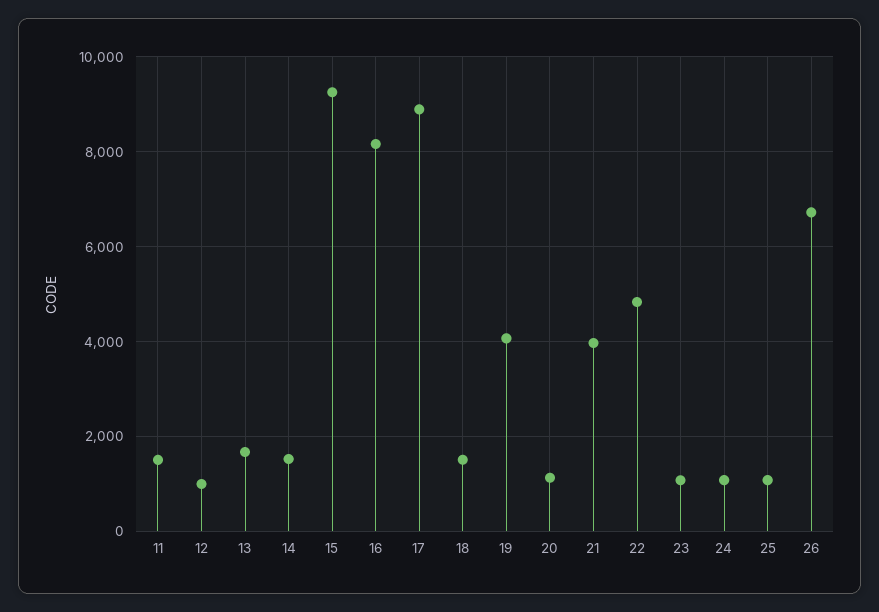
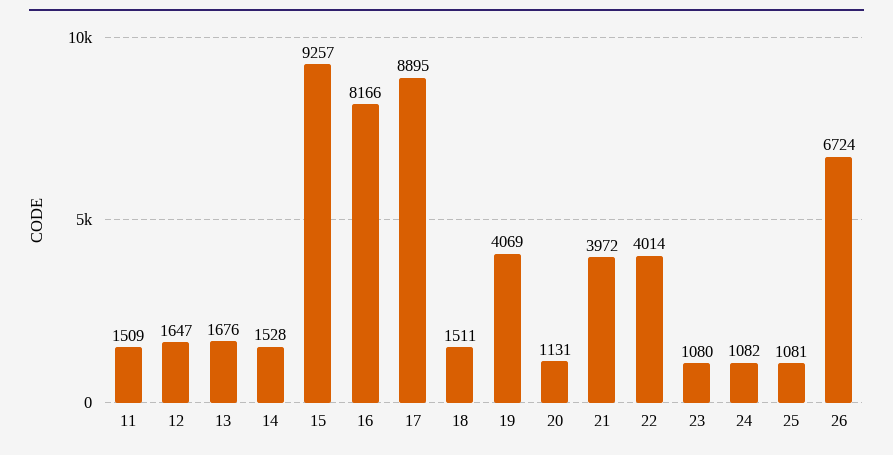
  {
    "11": 1509,
-   "12": 1000,
+   "12": 1647,
    "13": 1676,
    "14": 1528,
    "15": 9257,
    "16": 8166,
    "17": 8895,
    "18": 1511,
    "19": 4069,
    "20": 1131,
    "21": 3972,
-   "22": 4800,
+   "22": 4014,
    "23": 1080,
    "24": 1082,
    "25": 1081,
    "26": 6724
  }

